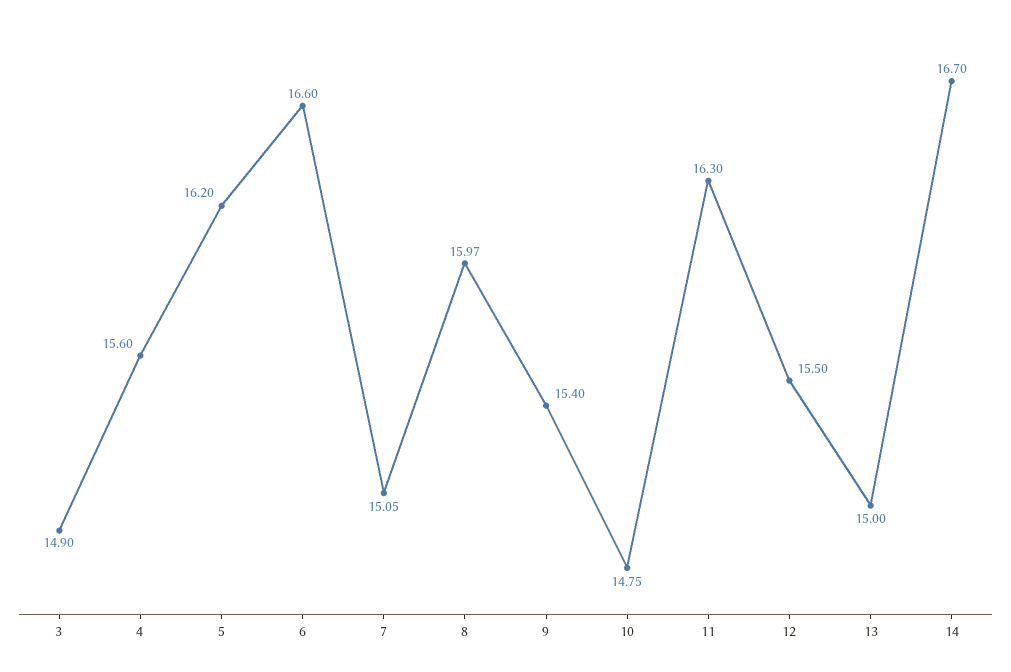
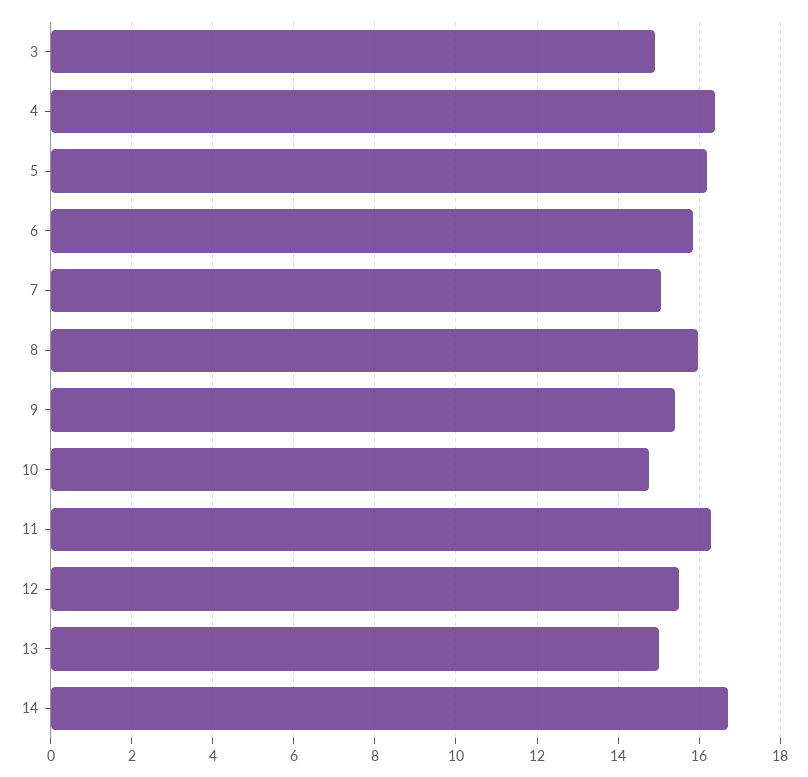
  {
    "3": 14.9,
-   "4": 15.6,
+   "4": 16.4,
    "5": 16.2,
-   "6": 16.6,
+   "6": 15.8,
    "7": 15.05,
    "8": 15.97,
    "9": 15.4,
    "10": 14.75,
    "11": 16.3,
    "12": 15.5,
    "13": 15,
    "14": 16.7
  }

